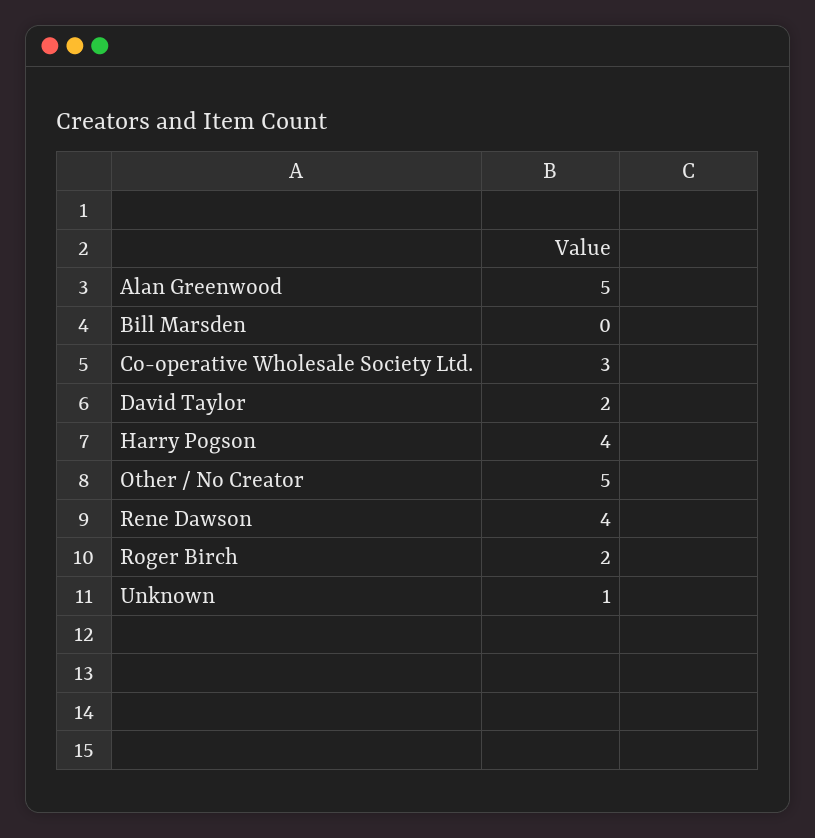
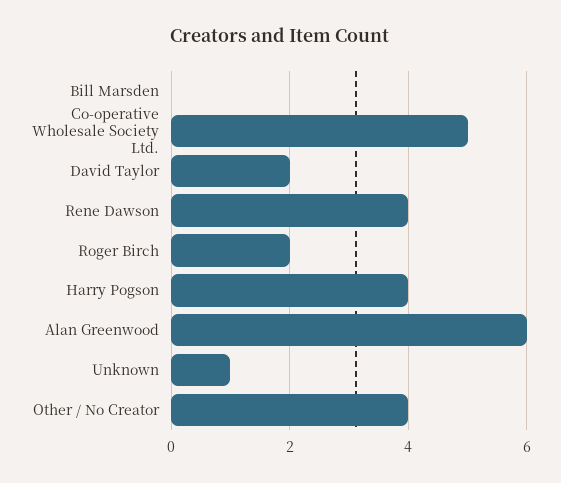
  {
-   "Alan Greenwood": 5,
+   "Alan Greenwood": 6,
    "Bill Marsden": 0,
-   "Co-operative Wholesale Society Ltd.": 3,
+   "Co-operative Wholesale Society Ltd.": 5,
    "David Taylor": 2,
    "Harry Pogson": 4,
-   "Other / No Creator": 5,
+   "Other / No Creator": 4,
    "Rene Dawson": 4,
    "Roger Birch": 2,
    "Unknown": 1
  }

